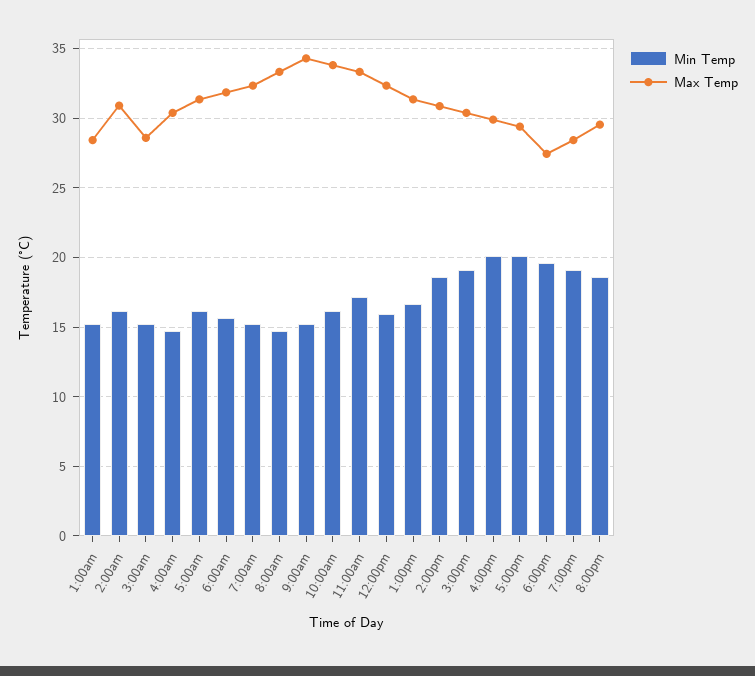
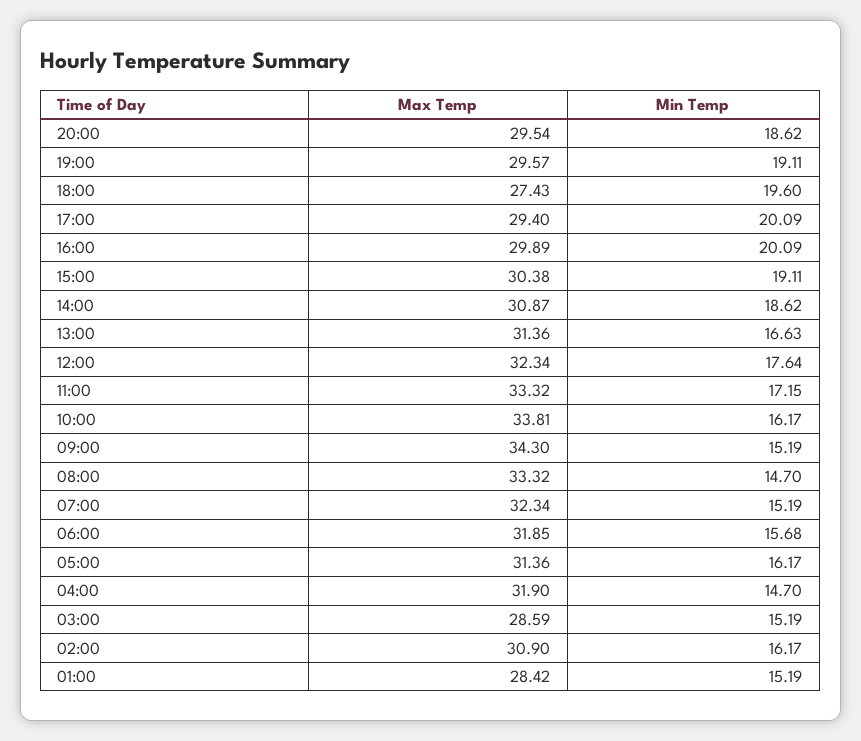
  {
    "Min Temp": {
      "1:00am": 15.19,
      "2:00am": 16.17,
      "3:00am": 15.19,
      "4:00am": 14.7,
      "5:00am": 16.17,
      "6:00am": 15.68,
      "7:00am": 15.19,
      "8:00am": 14.7,
      "9:00am": 15.19,
      "10:00am": 16.17,
      "11:00am": 17.15,
-     "12:00pm": 16,
+     "12:00pm": 17.64,
      "1:00pm": 16.63,
      "2:00pm": 18.62,
      "3:00pm": 19.11,
      "4:00pm": 20.09,
      "5:00pm": 20.09,
      "6:00pm": 19.6,
      "7:00pm": 19.11,
      "8:00pm": 18.62
    },
    "Max Temp": {
      "1:00am": 28.42,
      "2:00am": 30.9,
      "3:00am": 28.59,
-     "4:00am": 30.5,
+     "4:00am": 31.9,
      "5:00am": 31.36,
      "6:00am": 31.85,
      "7:00am": 32.34,
      "8:00am": 33.32,
      "9:00am": 34.3,
      "10:00am": 33.81,
      "11:00am": 33.32,
      "12:00pm": 32.34,
      "1:00pm": 31.36,
      "2:00pm": 30.87,
      "3:00pm": 30.38,
      "4:00pm": 29.89,
      "5:00pm": 29.4,
      "6:00pm": 27.43,
-     "7:00pm": 28.5,
+     "7:00pm": 29.57,
      "8:00pm": 29.54
    }
  }

